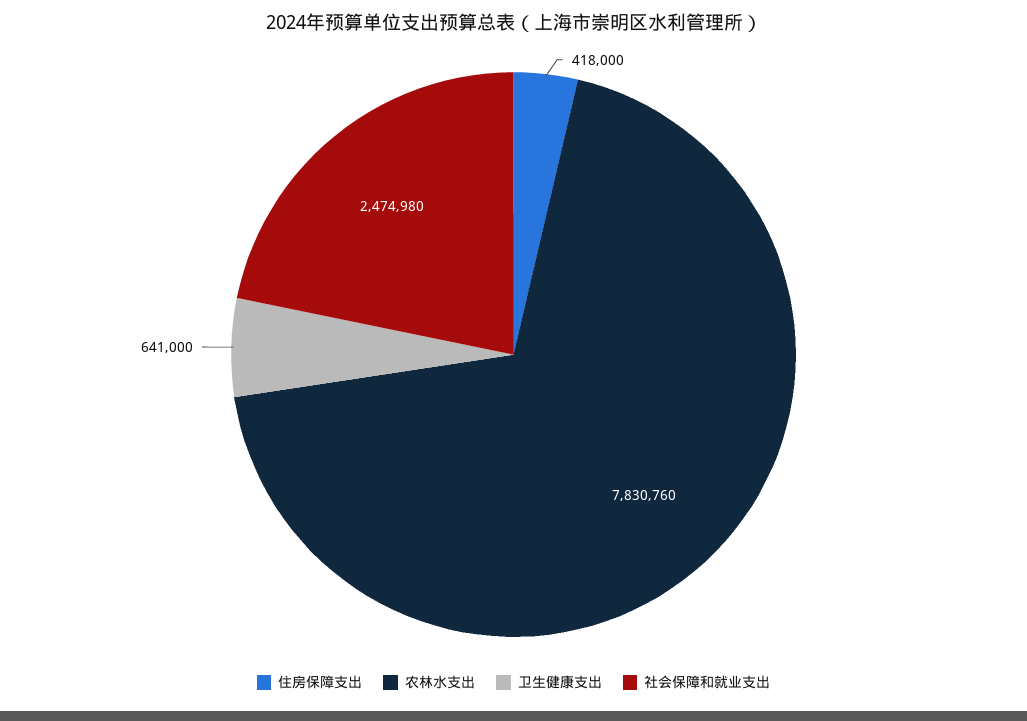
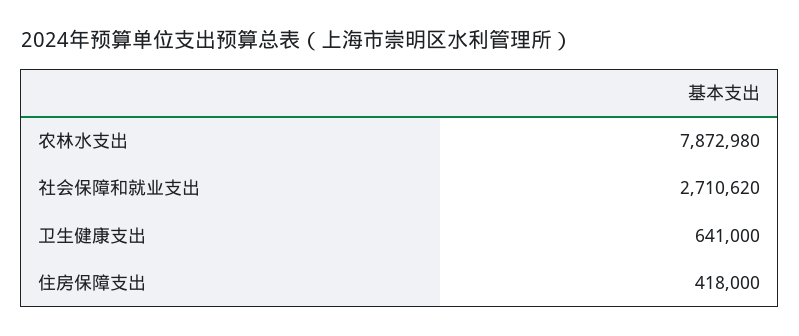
  {
    "住房保障支出": 418000,
-   "农林水支出": 7830760,
+   "农林水支出": 7872980,
    "卫生健康支出": 641000,
-   "社会保障和就业支出": 2474980
+   "社会保障和就业支出": 2710620
  }

